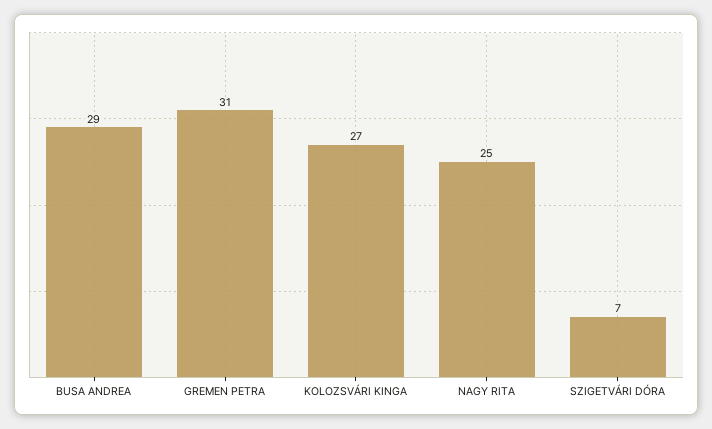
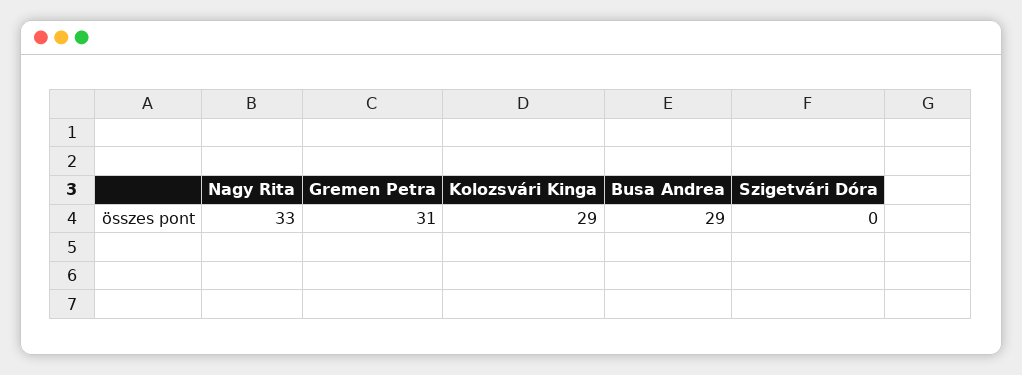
  {
    "BUSA ANDREA": 29,
    "GREMEN PETRA": 31,
-   "KOLOZSVÁRI KINGA": 27,
+   "KOLOZSVÁRI KINGA": 29,
-   "NAGY RITA": 25,
+   "NAGY RITA": 33,
-   "SZIGETVÁRI DÓRA": 7
+   "SZIGETVÁRI DÓRA": 0
  }

